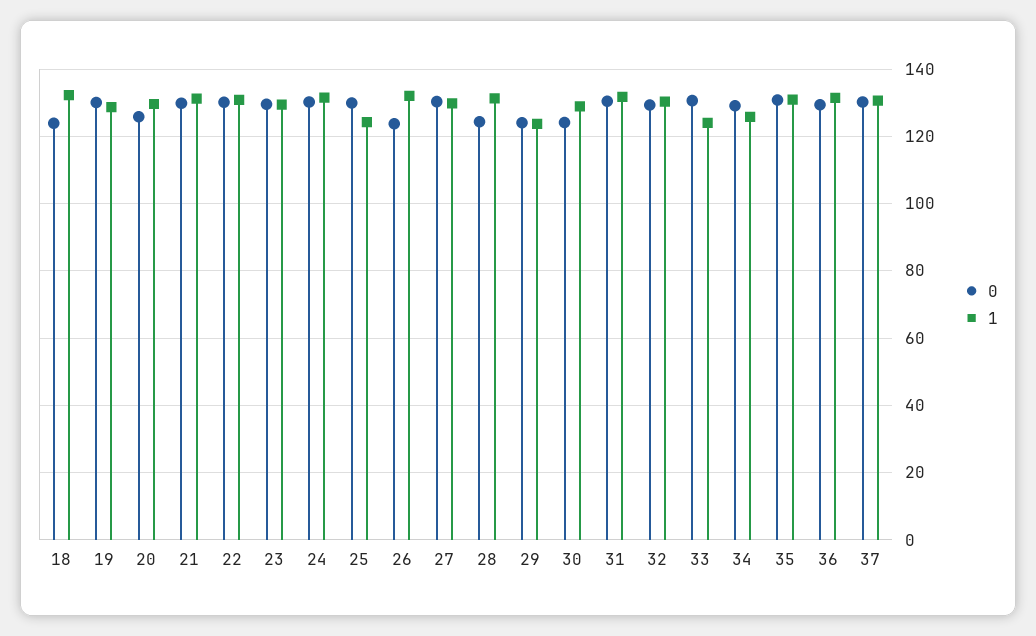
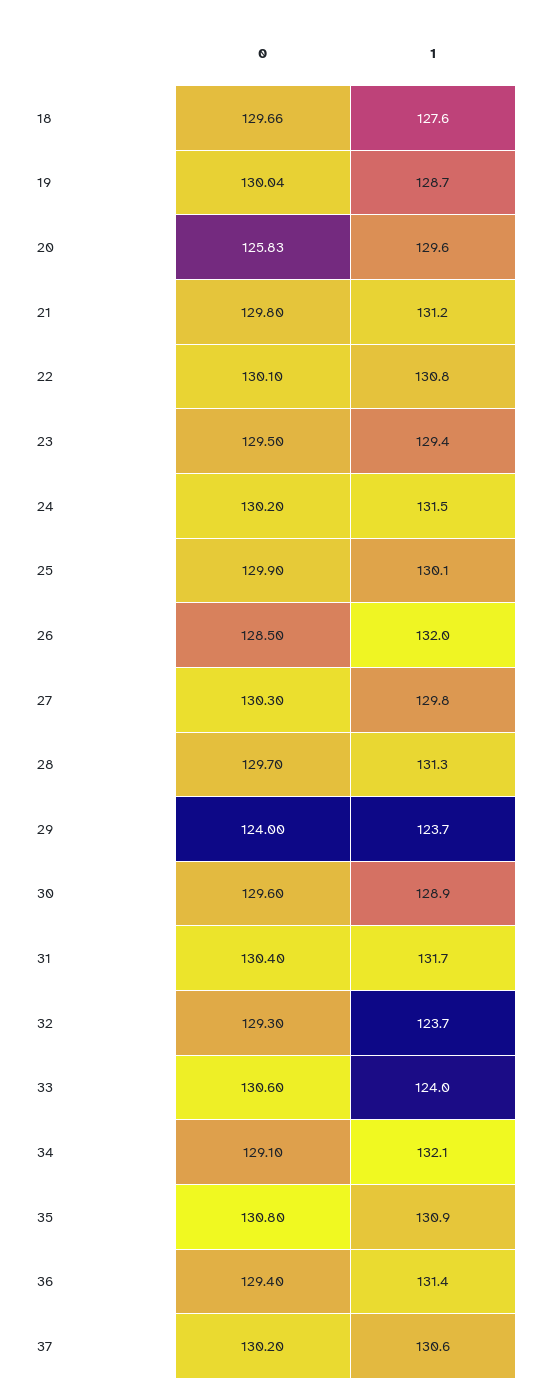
  {
    "0": {
-     "18": 124,
+     "18": 129.66,
      "19": 130.04,
      "20": 125.83,
      "21": 129.8,
      "22": 130.1,
      "23": 129.5,
      "24": 130.2,
      "25": 129.9,
-     "26": 124,
+     "26": 128.5,
      "27": 130.3,
-     "28": 124,
+     "28": 129.7,
      "29": 124,
-     "30": 124,
+     "30": 129.6,
      "31": 130.4,
      "32": 129.3,
      "33": 130.6,
      "34": 129.1,
      "35": 130.8,
      "36": 129.4,
      "37": 130.2
    },
    "1": {
-     "18": 132,
+     "18": 127.6,
      "19": 128.7,
      "20": 129.6,
      "21": 131.2,
      "22": 130.8,
      "23": 129.4,
      "24": 131.5,
-     "25": 124,
+     "25": 130.1,
      "26": 132,
      "27": 129.8,
      "28": 131.3,
      "29": 123.7,
      "30": 128.9,
      "31": 131.7,
-     "32": 130,
+     "32": 123.7,
      "33": 124,
-     "34": 126,
+     "34": 132.1,
      "35": 130.9,
      "36": 131.4,
      "37": 130.6
    }
  }

